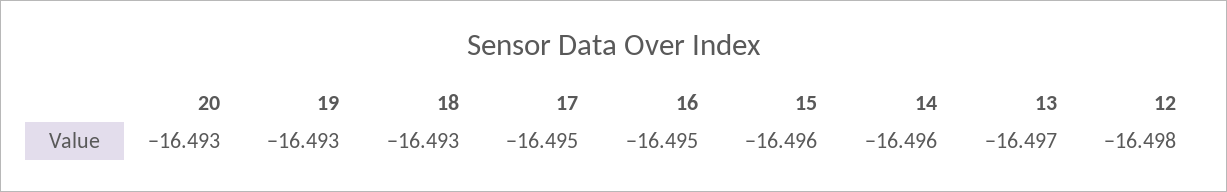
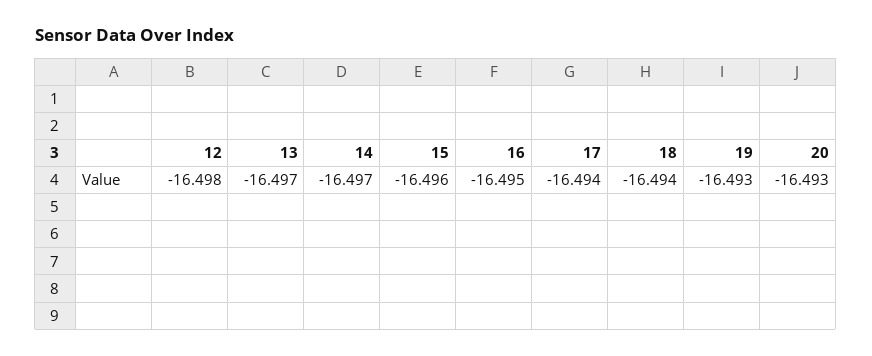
  {
    "20": -16.493,
    "19": -16.493,
-   "18": -16.493,
+   "18": -16.494,
-   "17": -16.495,
+   "17": -16.494,
    "16": -16.495,
    "15": -16.496,
-   "14": -16.496,
+   "14": -16.497,
    "13": -16.497,
    "12": -16.498
  }

